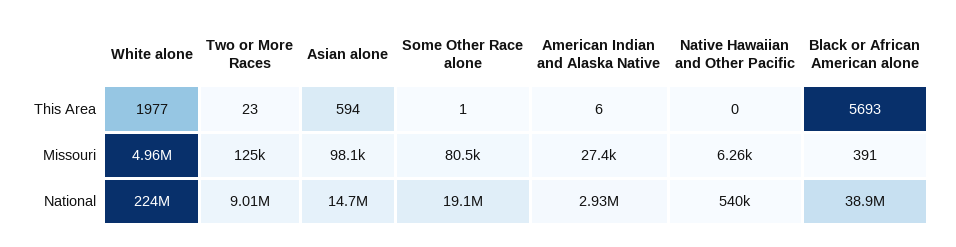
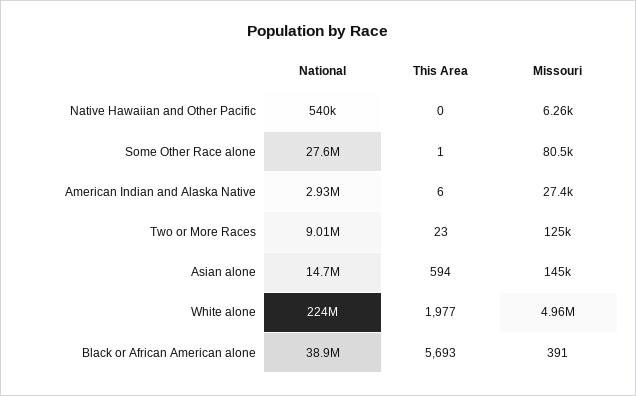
  {
    "White alone": {
      "This Area": 1977,
      "Missouri": 4960000,
      "National": 224000000
    },
    "Two or More Races": {
      "This Area": 23,
      "Missouri": 125000,
      "National": 9010000
    },
    "Asian alone": {
      "This Area": 594,
-     "Missouri": 98100,
+     "Missouri": 145000,
      "National": 14700000
    },
    "Some Other Race alone": {
      "This Area": 1,
      "Missouri": 80500,
-     "National": 19100000
+     "National": 27600000
    },
    "American Indian and Alaska Native": {
      "This Area": 6,
      "Missouri": 27400,
      "National": 2930000
    },
    "Native Hawaiian and Other Pacific": {
      "This Area": 0,
      "Missouri": 6260,
      "National": 540000
    },
    "Black or African American alone": {
      "This Area": 5693,
      "Missouri": 391,
      "National": 38900000
    }
  }

